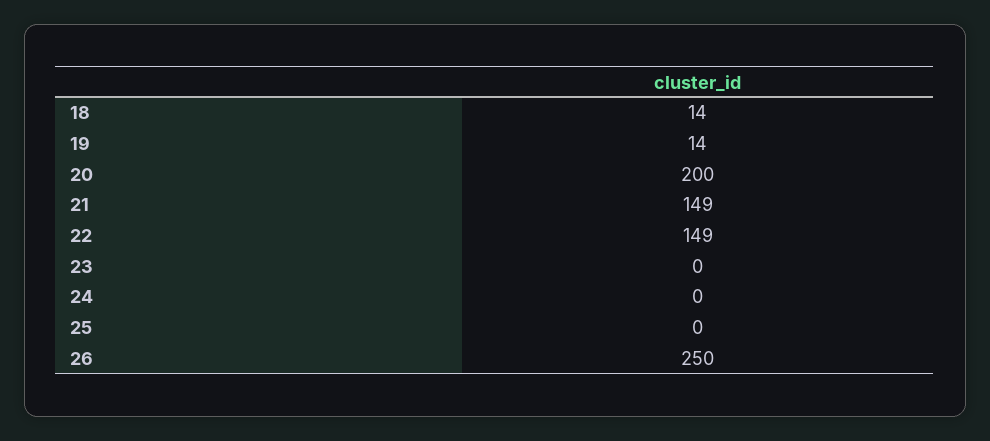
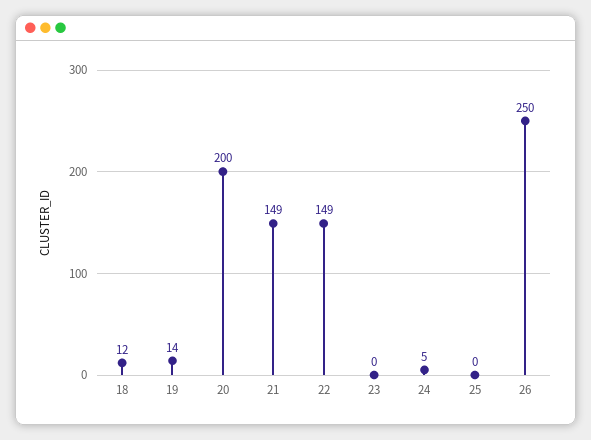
  {
-   "18": 14,
+   "18": 12,
    "19": 14,
    "20": 200,
    "21": 149,
    "22": 149,
    "23": 0,
-   "24": 0,
+   "24": 5,
    "25": 0,
    "26": 250
  }

